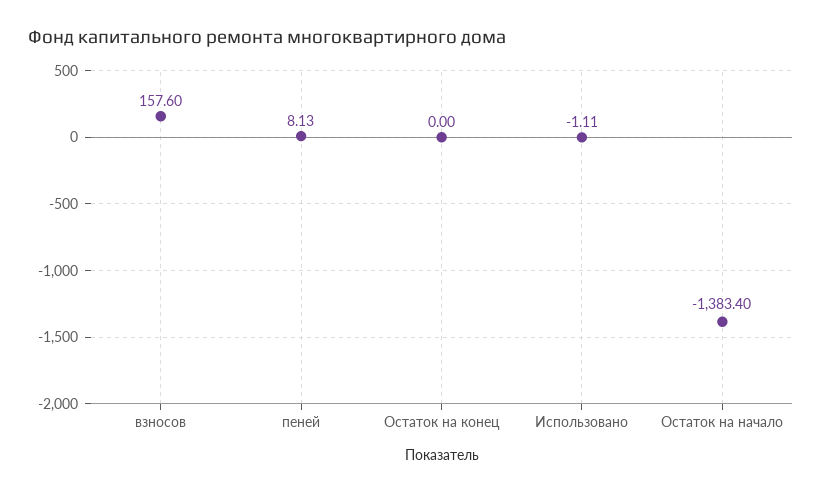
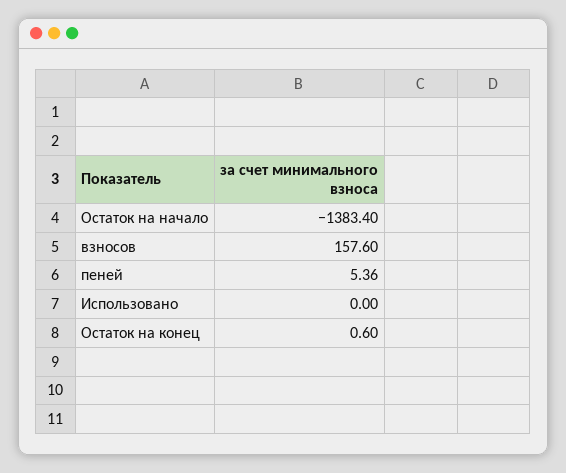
  {
    "взносов": 157.6,
-   "пеней": 8.13,
+   "пеней": 5.36,
-   "Остаток на конец": 0,
+   "Остаток на конец": 0.6,
-   "Использовано": -1.11,
+   "Использовано": 0,
    "Остаток на начало": -1383.4
  }

